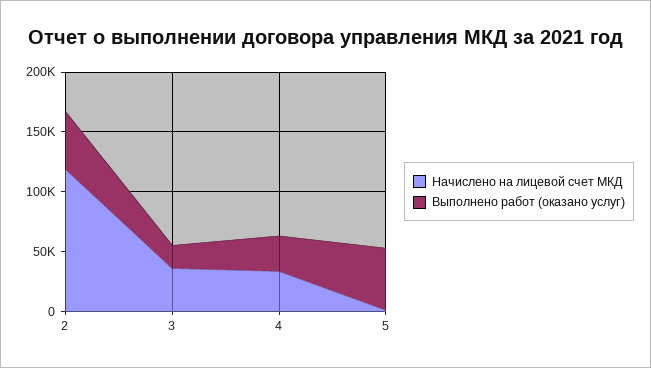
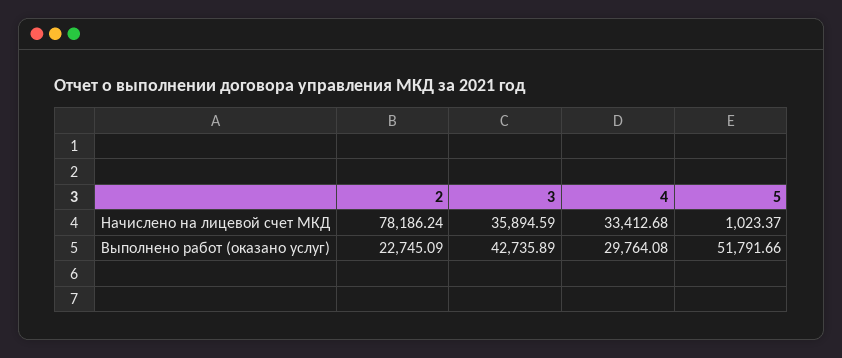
  {
    "Начислено на лицевой счет МКД": {
-     "2": 120000,
+     "2": 78186.24,
      "3": 35894.59,
      "4": 33412.68,
      "5": 1023.37
    },
    "Выполнено работ (оказано услуг)": {
-     "2": 50000,
+     "2": 22745.09,
-     "3": 20000,
+     "3": 42735.89,
      "4": 29764.08,
      "5": 51791.66
    }
  }

